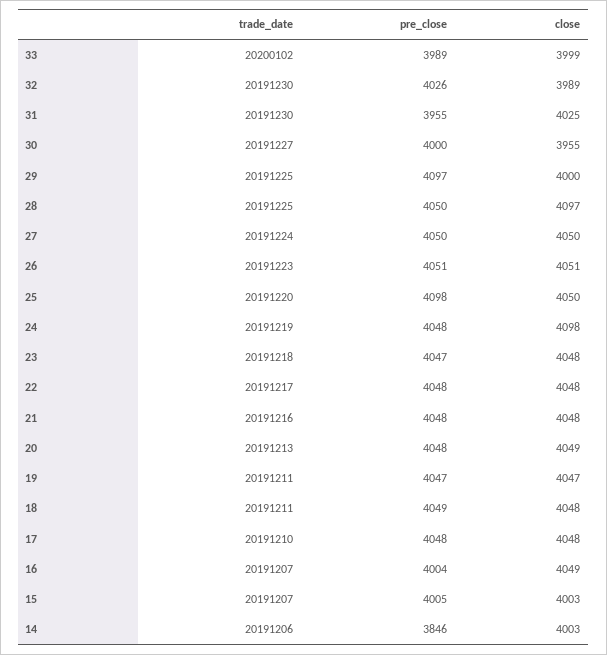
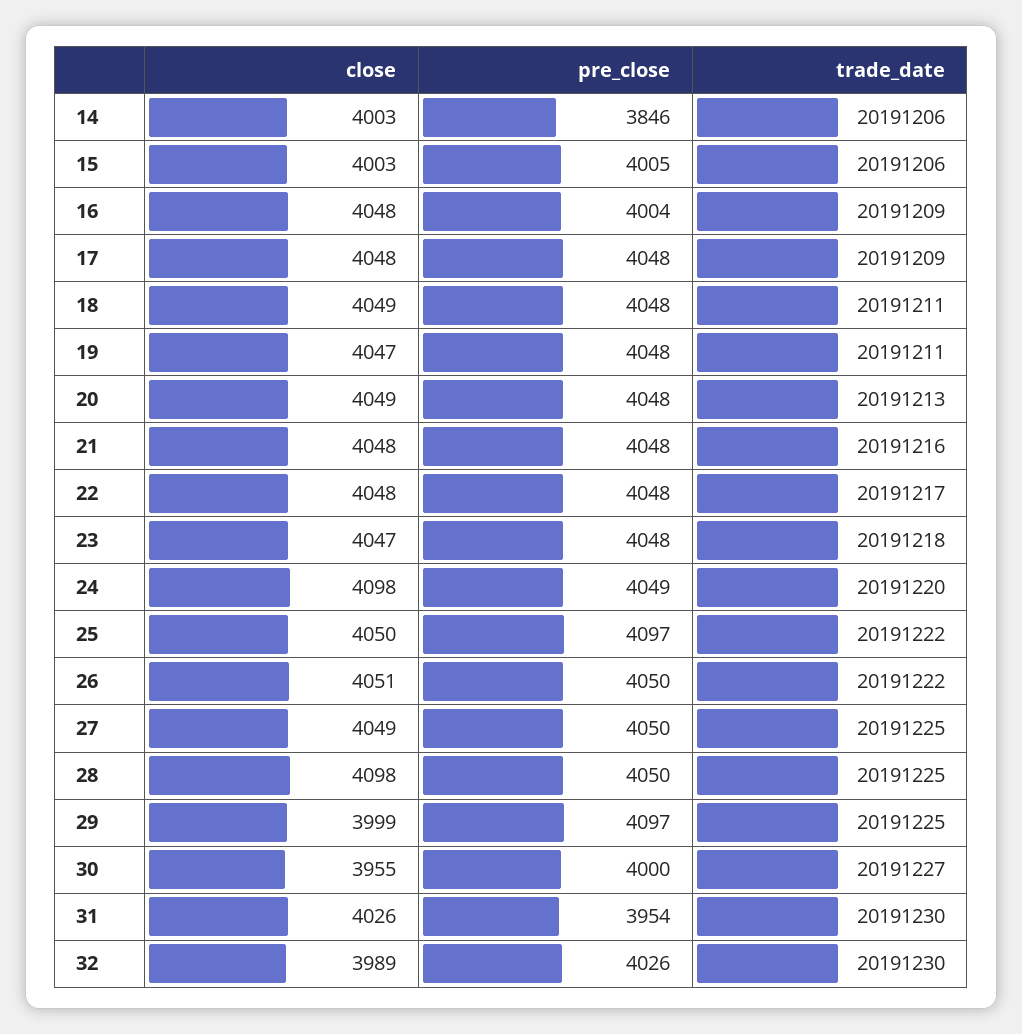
  {
    "trade_date": {
-     "33": 20200102,
      "32": 20191230,
      "31": 20191230,
      "30": 20191227,
      "29": 20191225,
      "28": 20191225,
-     "27": 20191224,
+     "27": 20191225,
-     "26": 20191223,
+     "26": 20191222,
-     "25": 20191220,
+     "25": 20191222,
-     "24": 20191219,
+     "24": 20191220,
      "23": 20191218,
      "22": 20191217,
      "21": 20191216,
      "20": 20191213,
      "19": 20191211,
      "18": 20191211,
-     "17": 20191210,
+     "17": 20191209,
-     "16": 20191207,
+     "16": 20191209,
-     "15": 20191207,
+     "15": 20191206,
      "14": 20191206
    },
    "pre_close": {
-     "33": 3989,
      "32": 4026,
-     "31": 3955,
+     "31": 3954,
      "30": 4000,
      "29": 4097,
      "28": 4050,
      "27": 4050,
-     "26": 4051,
+     "26": 4050,
-     "25": 4098,
+     "25": 4097,
-     "24": 4048,
+     "24": 4049,
-     "23": 4047,
+     "23": 4048,
      "22": 4048,
      "21": 4048,
      "20": 4048,
-     "19": 4047,
+     "19": 4048,
-     "18": 4049,
+     "18": 4048,
      "17": 4048,
      "16": 4004,
      "15": 4005,
      "14": 3846
    },
    "close": {
-     "33": 3999,
      "32": 3989,
-     "31": 4025,
+     "31": 4026,
      "30": 3955,
-     "29": 4000,
+     "29": 3999,
-     "28": 4097,
+     "28": 4098,
-     "27": 4050,
+     "27": 4049,
      "26": 4051,
      "25": 4050,
      "24": 4098,
-     "23": 4048,
+     "23": 4047,
      "22": 4048,
      "21": 4048,
      "20": 4049,
      "19": 4047,
-     "18": 4048,
+     "18": 4049,
      "17": 4048,
-     "16": 4049,
+     "16": 4048,
      "15": 4003,
      "14": 4003
    }
  }

